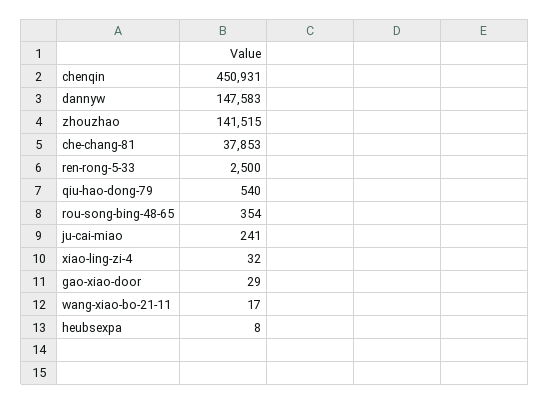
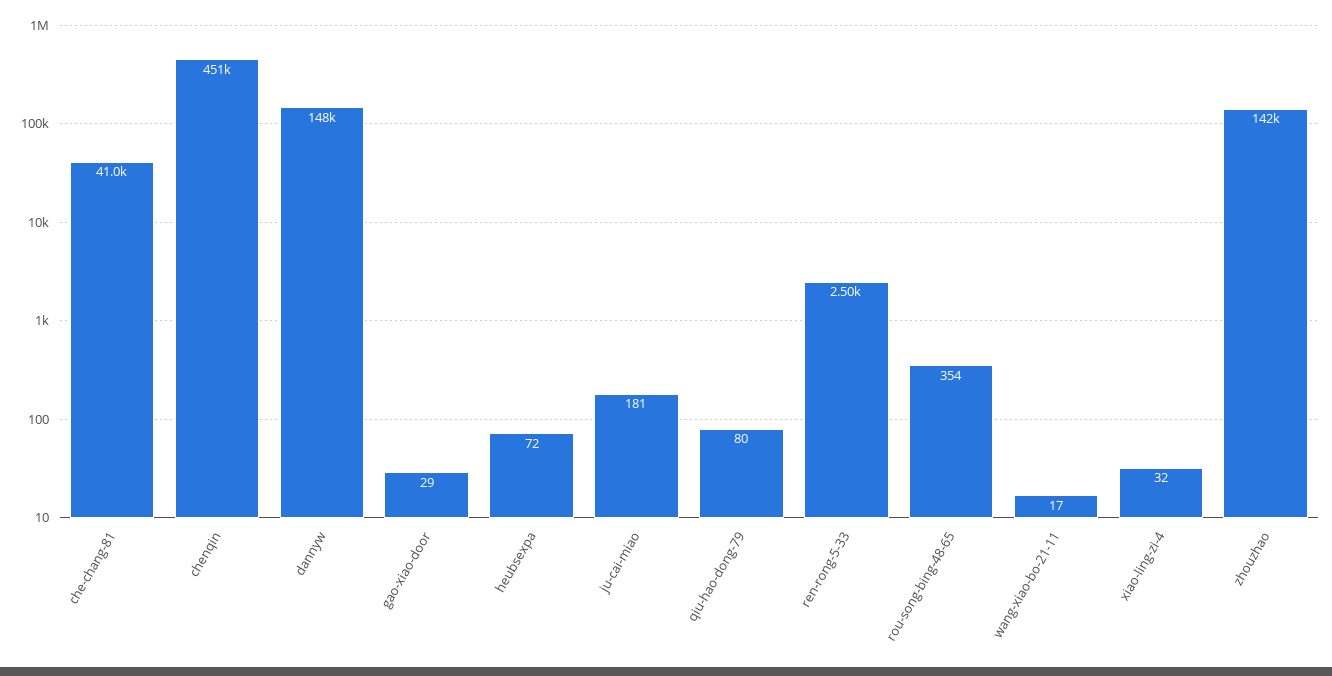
  {
    "chenqin": 450931,
    "dannyw": 147583,
    "zhouzhao": 141515,
-   "che-chang-81": 37853,
+   "che-chang-81": 41000,
    "ren-rong-5-33": 2500,
-   "qiu-hao-dong-79": 540,
+   "qiu-hao-dong-79": 80,
    "rou-song-bing-48-65": 354,
-   "ju-cai-miao": 241,
+   "ju-cai-miao": 181,
    "xiao-ling-zi-4": 32,
    "gao-xiao-door": 29,
    "wang-xiao-bo-21-11": 17,
-   "heubsexpa": 8
+   "heubsexpa": 72
  }

